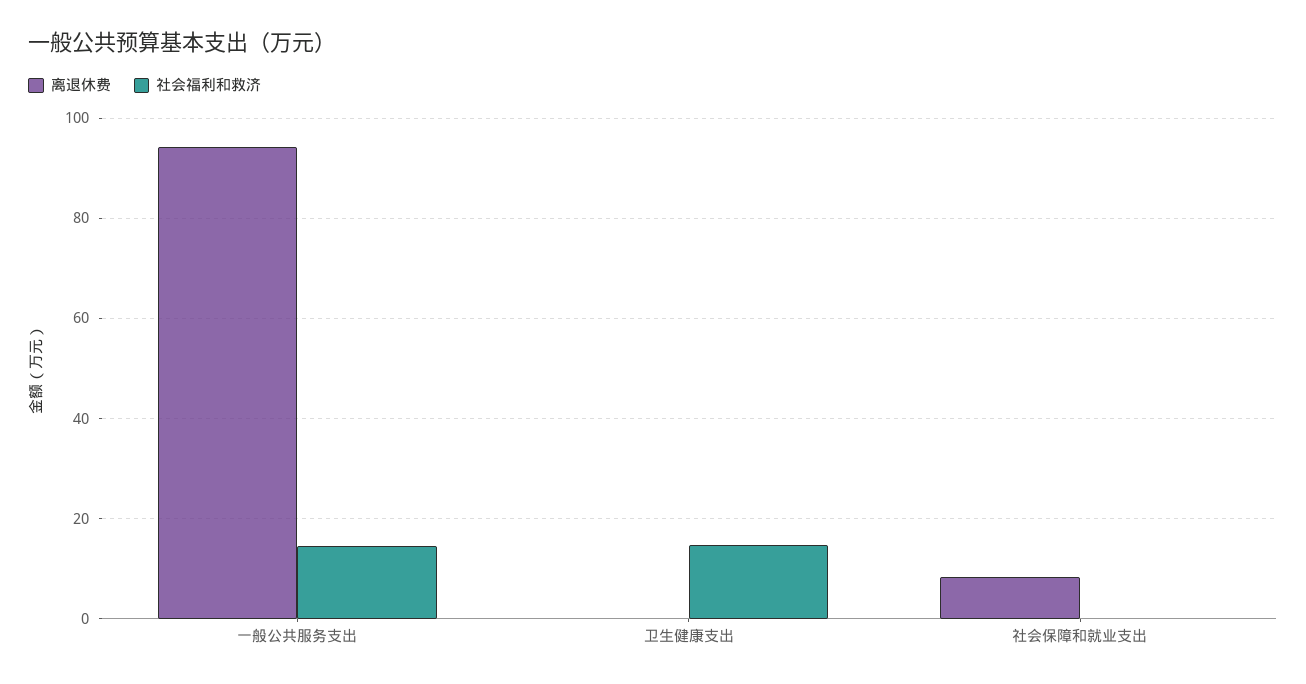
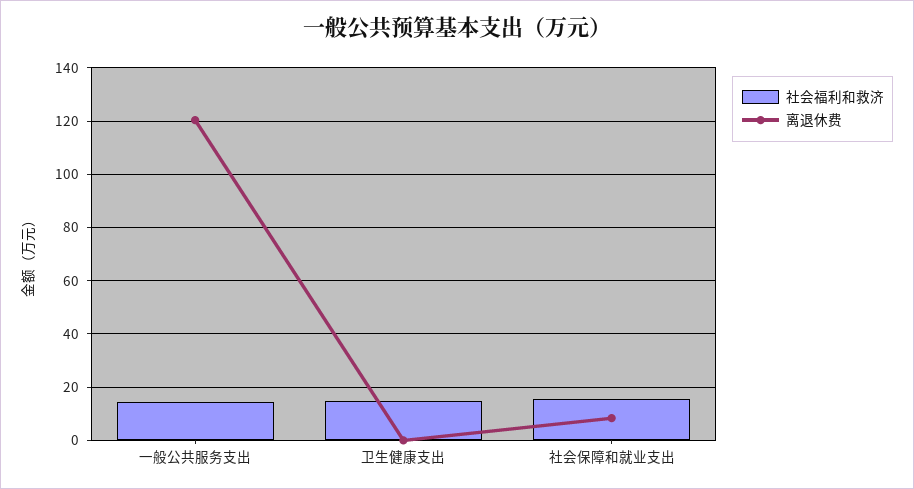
  {
    "离退休费": {
-     "一般公共服务支出": 94,
+     "一般公共服务支出": 120,
      "卫生健康支出": 0,
      "社会保障和就业支出": 8
    },
    "社会福利和救济": {
      "一般公共服务支出": 14,
      "卫生健康支出": 14,
-     "社会保障和就业支出": 0
+     "社会保障和就业支出": 15
    }
  }

